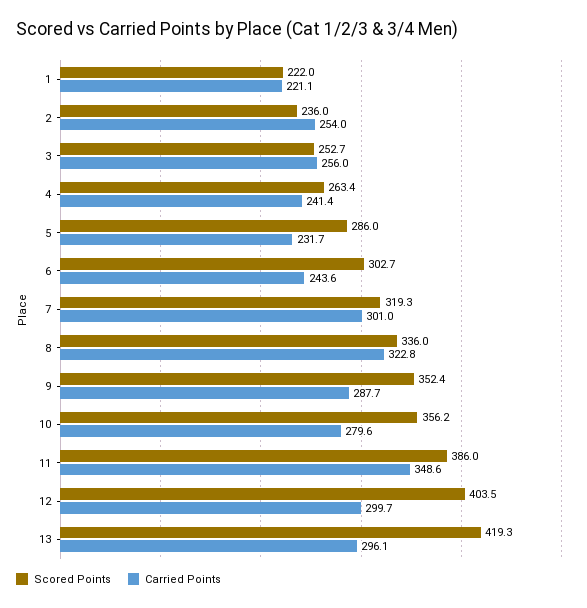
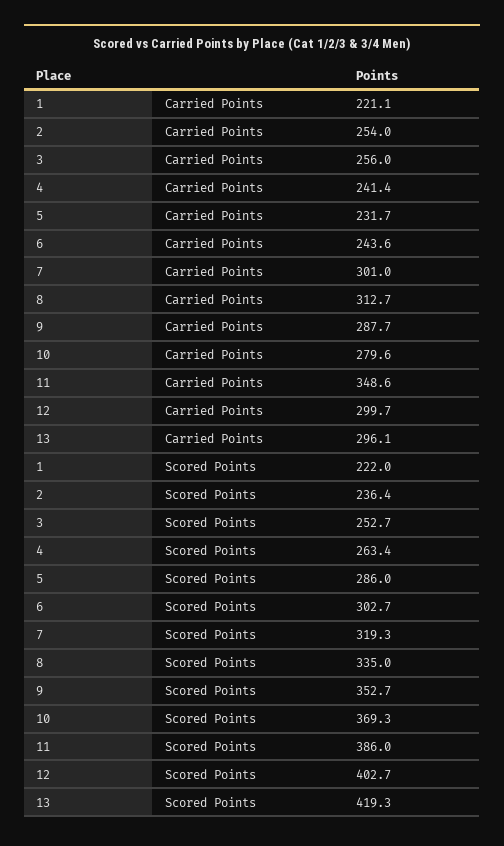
  {
    "Scored Points": {
      "1": 222,
-     "2": 236,
+     "2": 236.4,
      "3": 252.7,
      "4": 263.4,
      "5": 286,
      "6": 302.7,
      "7": 319.3,
-     "8": 336,
+     "8": 335,
-     "9": 352.4,
+     "9": 352.7,
-     "10": 356.2,
+     "10": 369.3,
      "11": 386,
-     "12": 403.5,
+     "12": 402.7,
      "13": 419.3
    },
    "Carried Points": {
      "1": 221.1,
      "2": 254,
      "3": 256,
      "4": 241.4,
      "5": 231.7,
      "6": 243.6,
      "7": 301,
-     "8": 322.8,
+     "8": 312.7,
      "9": 287.7,
      "10": 279.6,
      "11": 348.6,
      "12": 299.7,
      "13": 296.1
    }
  }

